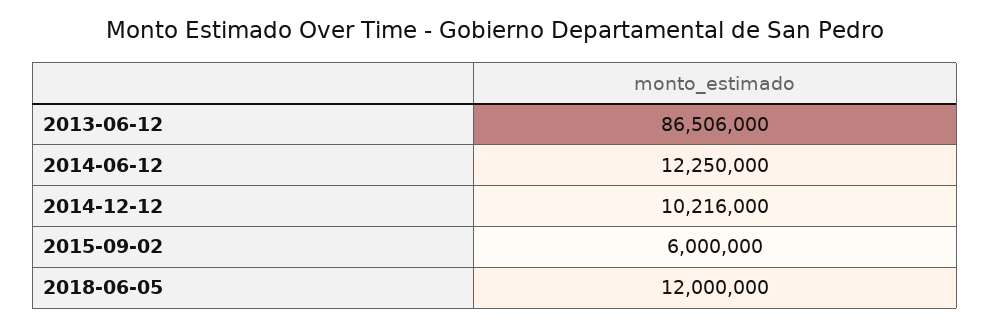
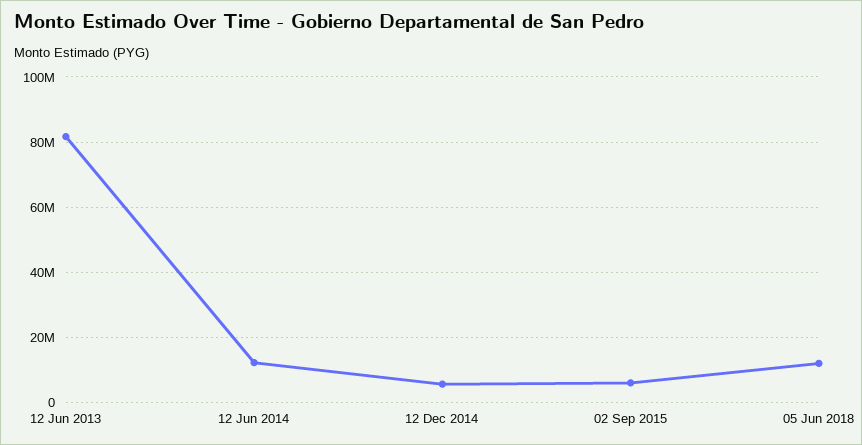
  {
-   "2013-06-12": 86506000,
+   "2013-06-12": 82000000,
    "2014-06-12": 12250000,
-   "2014-12-12": 10216000,
+   "2014-12-12": 6000000,
    "2015-09-02": 6000000,
    "2018-06-05": 12000000
  }

